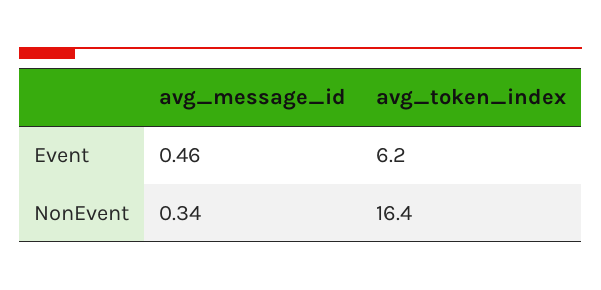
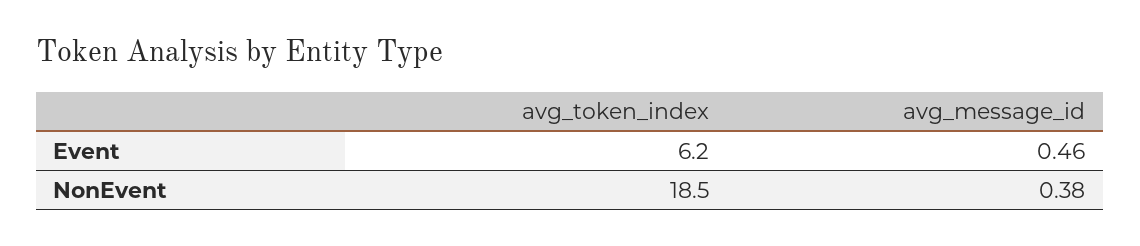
  {
    "avg_message_id": {
      "Event": 0.46,
-     "NonEvent": 0.34
+     "NonEvent": 0.38
    },
    "avg_token_index": {
      "Event": 6.2,
-     "NonEvent": 16.4
+     "NonEvent": 18.5
    }
  }

